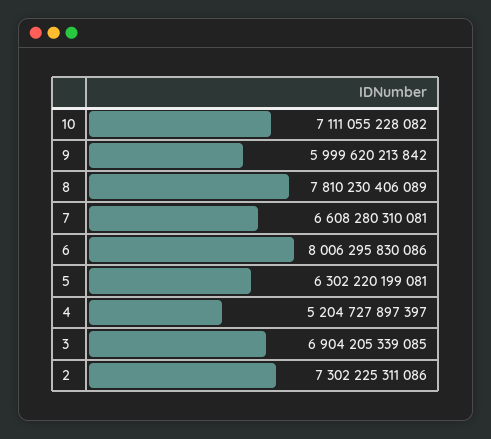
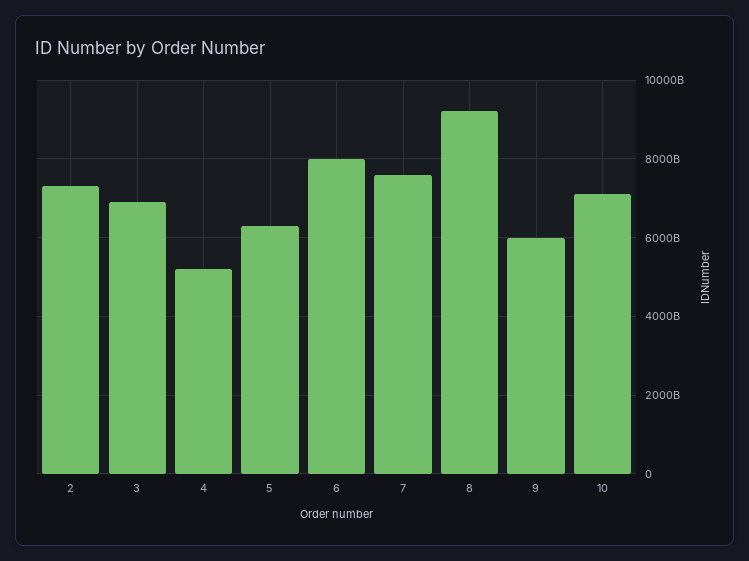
  {
    "10": 7111055228082,
    "9": 5999620213842,
-   "8": 7810230406089,
+   "8": 9200000000000,
-   "7": 6608280310081,
+   "7": 7600000000000,
    "6": 8006295830086,
    "5": 6302220199081,
    "4": 5204727897397,
    "3": 6904205339085,
    "2": 7302225311086
  }

